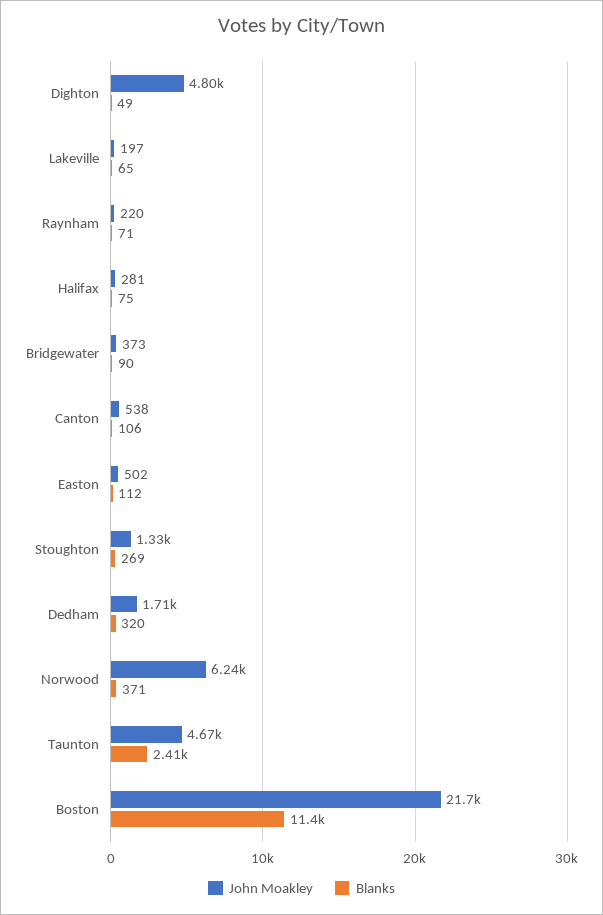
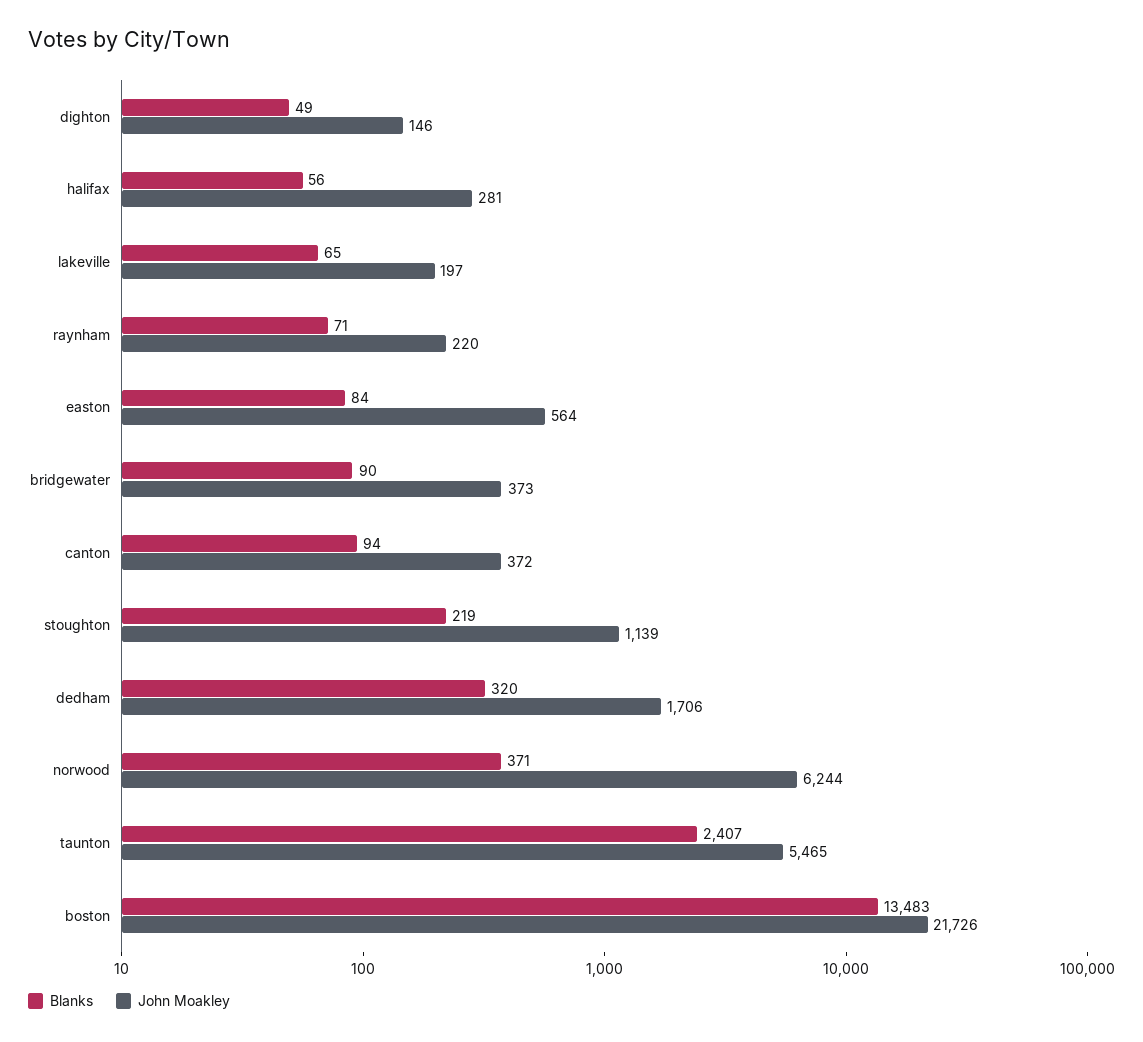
  {
    "John Moakley": {
-     "Dighton": 4800,
+     "Dighton": 146,
      "Lakeville": 197,
      "Raynham": 220,
      "Halifax": 281,
      "Bridgewater": 373,
-     "Canton": 538,
+     "Canton": 372,
-     "Easton": 502,
+     "Easton": 564,
-     "Stoughton": 1330,
+     "Stoughton": 1139,
      "Dedham": 1706,
      "Norwood": 6244,
-     "Taunton": 4670,
+     "Taunton": 5465,
      "Boston": 21726
    },
    "Blanks": {
      "Dighton": 49,
      "Lakeville": 65,
      "Raynham": 71,
-     "Halifax": 75,
+     "Halifax": 56,
      "Bridgewater": 90,
-     "Canton": 106,
+     "Canton": 94,
-     "Easton": 112,
+     "Easton": 84,
-     "Stoughton": 269,
+     "Stoughton": 219,
      "Dedham": 320,
      "Norwood": 371,
      "Taunton": 2407,
-     "Boston": 11400
+     "Boston": 13483
    }
  }

